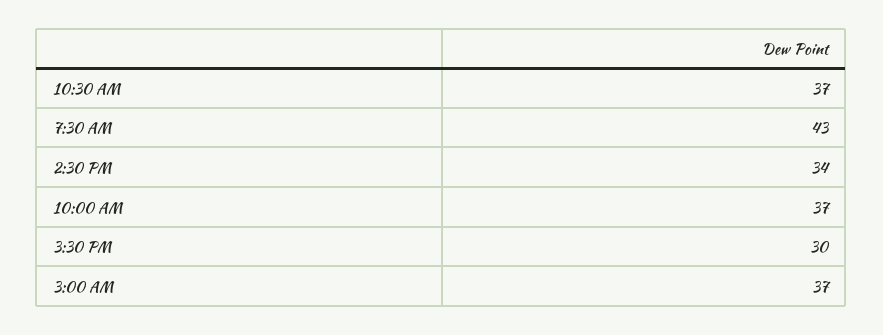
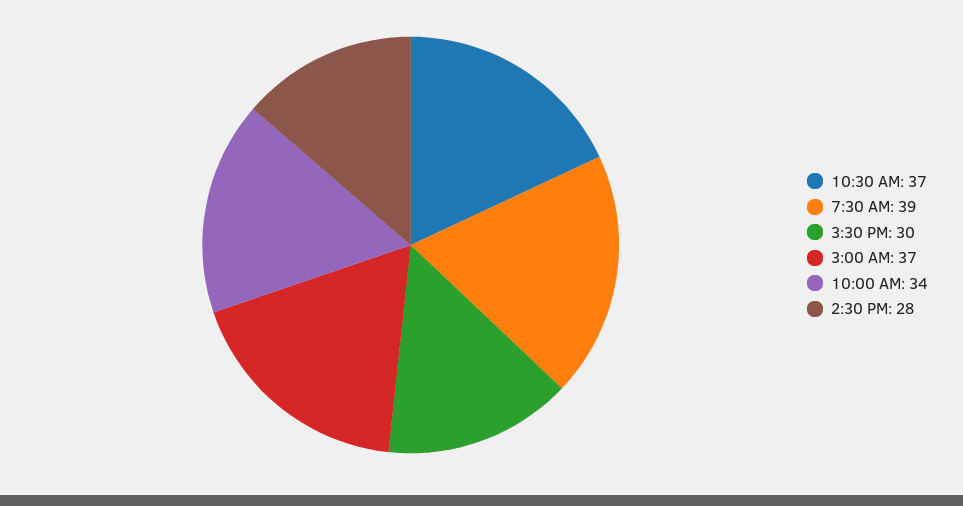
  {
    "10:30 AM": 37,
-   "7:30 AM": 43,
+   "7:30 AM": 39,
-   "2:30 PM": 34,
+   "2:30 PM": 28,
-   "10:00 AM": 37,
+   "10:00 AM": 34,
    "3:30 PM": 30,
    "3:00 AM": 37
  }

